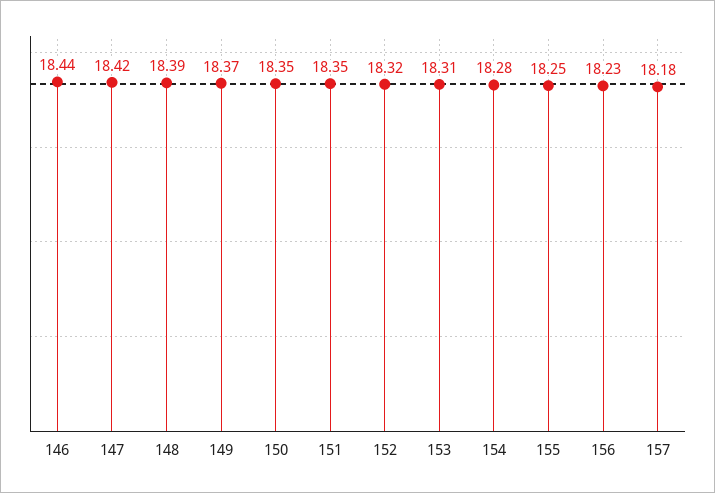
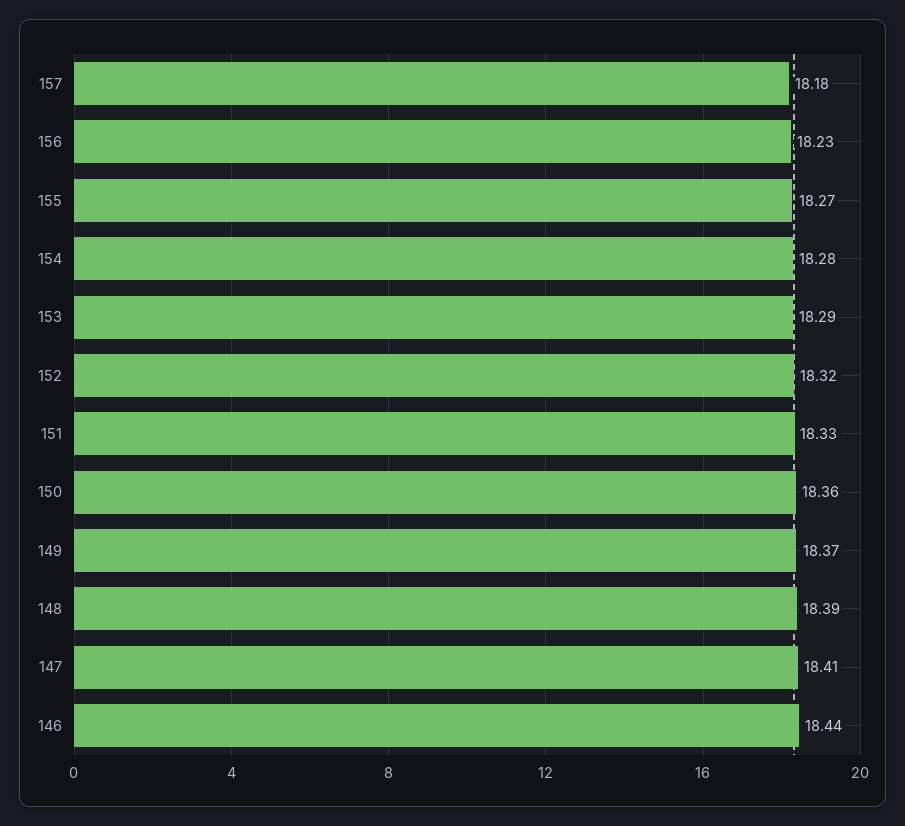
  {
    "146": 18.44,
-   "147": 18.42,
+   "147": 18.41,
    "148": 18.39,
    "149": 18.37,
-   "150": 18.35,
+   "150": 18.36,
-   "151": 18.35,
+   "151": 18.33,
    "152": 18.32,
-   "153": 18.31,
+   "153": 18.29,
    "154": 18.28,
-   "155": 18.25,
+   "155": 18.27,
    "156": 18.23,
    "157": 18.18
  }

